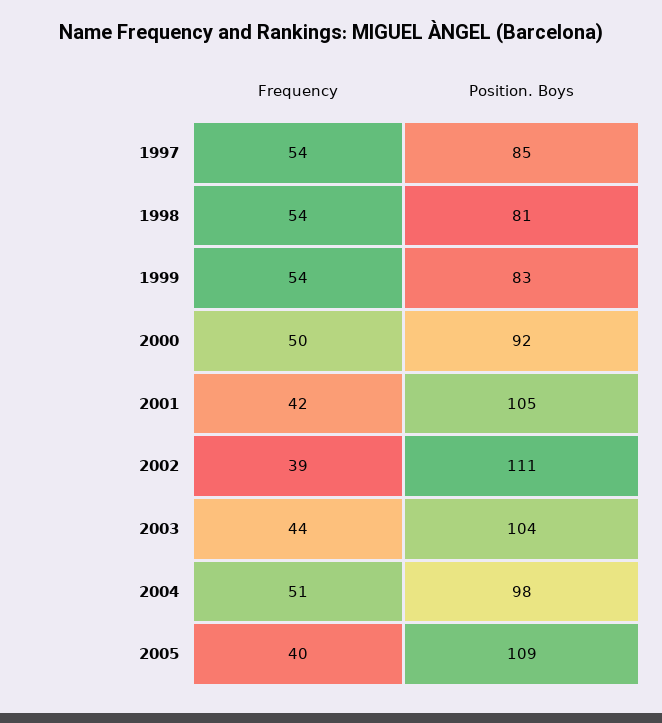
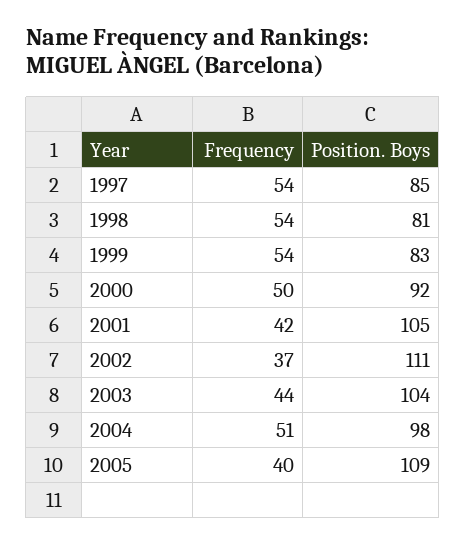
  {
    "Frequency": {
      "1997": 54,
      "1998": 54,
      "1999": 54,
      "2000": 50,
      "2001": 42,
-     "2002": 39,
+     "2002": 37,
      "2003": 44,
      "2004": 51,
      "2005": 40
    },
    "Position. Boys": {
      "1997": 85,
      "1998": 81,
      "1999": 83,
      "2000": 92,
      "2001": 105,
      "2002": 111,
      "2003": 104,
      "2004": 98,
      "2005": 109
    }
  }

